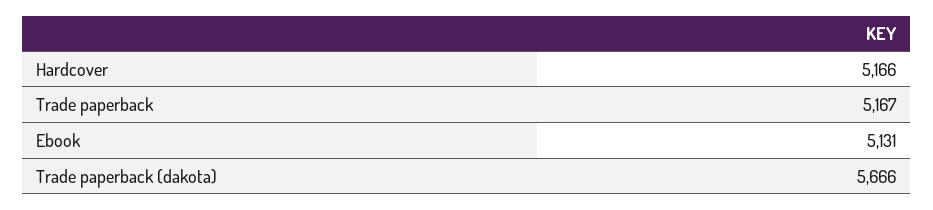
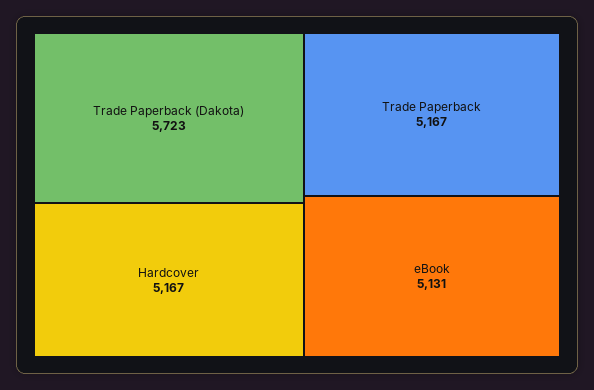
  {
-   "Hardcover": 5166,
+   "Hardcover": 5167,
    "Trade paperback": 5167,
    "Ebook": 5131,
-   "Trade paperback (dakota)": 5666
+   "Trade paperback (dakota)": 5723
  }

